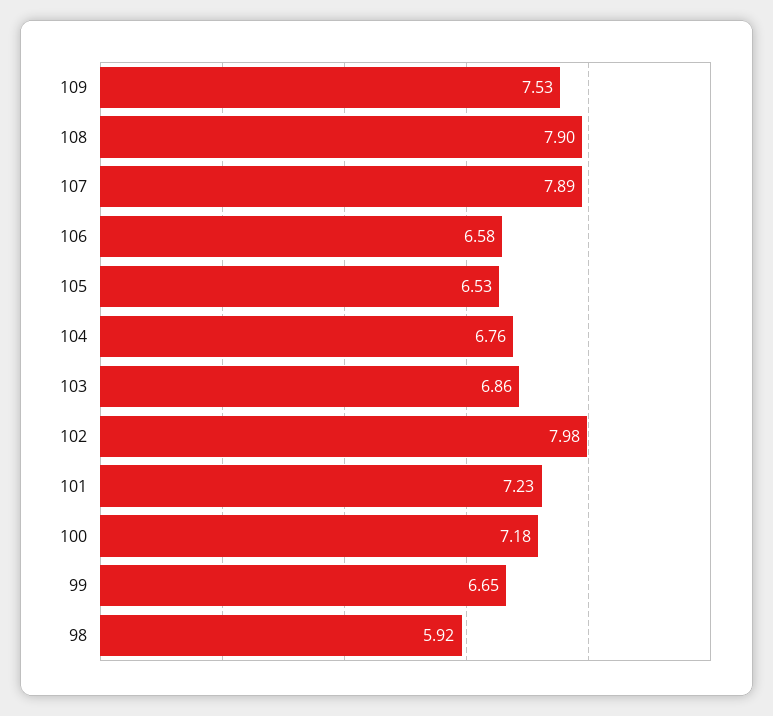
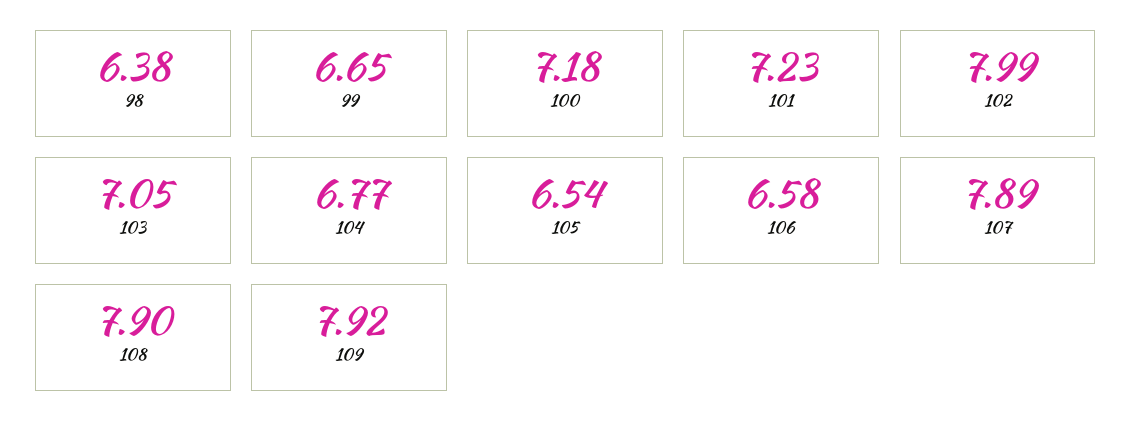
  {
-   "109": 7.53,
+   "109": 7.92,
    "108": 7.9,
    "107": 7.89,
    "106": 6.58,
-   "105": 6.53,
+   "105": 6.54,
-   "104": 6.76,
+   "104": 6.77,
-   "103": 6.86,
+   "103": 7.05,
-   "102": 7.98,
+   "102": 7.99,
    "101": 7.23,
    "100": 7.18,
    "99": 6.65,
-   "98": 5.92
+   "98": 6.38
  }

